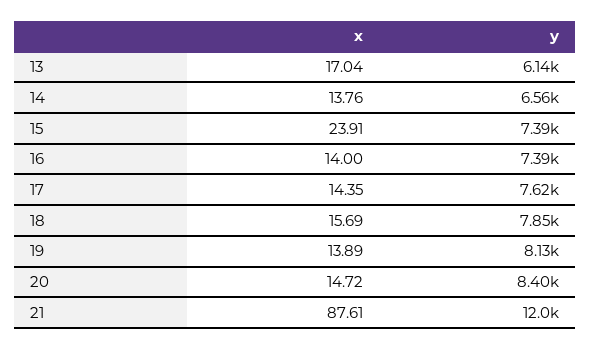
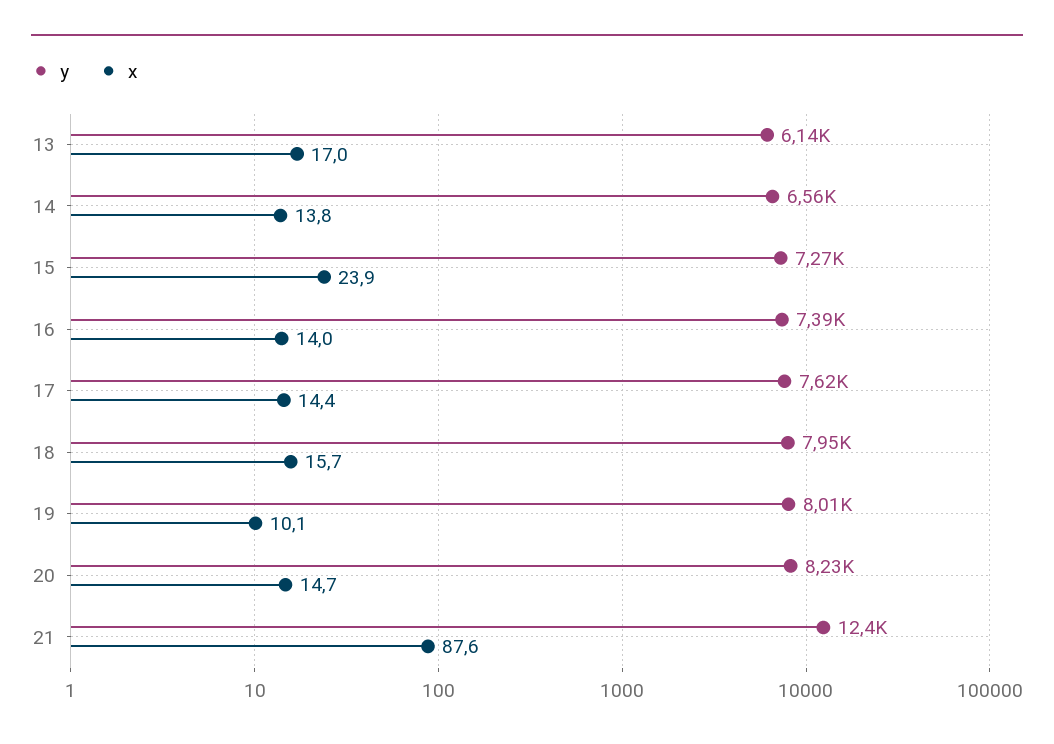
  {
    "x": {
      "13": 17.04,
      "14": 13.76,
      "15": 23.91,
      "16": 14,
      "17": 14.35,
      "18": 15.69,
-     "19": 13.89,
+     "19": 10.1,
      "20": 14.72,
      "21": 87.61
    },
    "y": {
      "13": 6140,
      "14": 6560,
-     "15": 7390,
+     "15": 7270,
      "16": 7390,
      "17": 7620,
-     "18": 7850,
+     "18": 7950,
-     "19": 8130,
+     "19": 8010,
-     "20": 8400,
+     "20": 8230,
-     "21": 12000
+     "21": 12400
    }
  }

